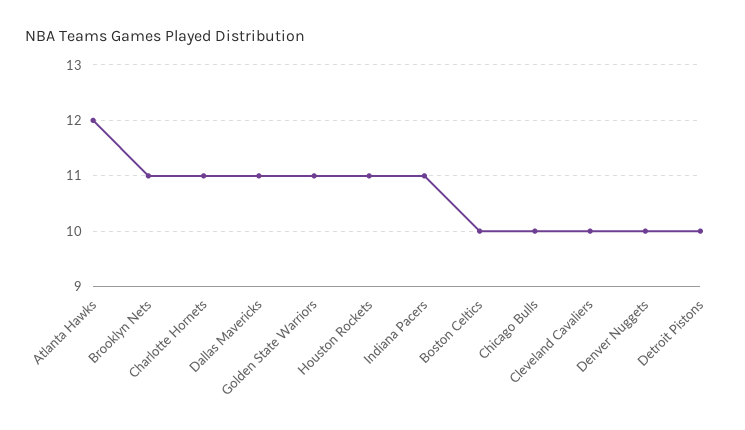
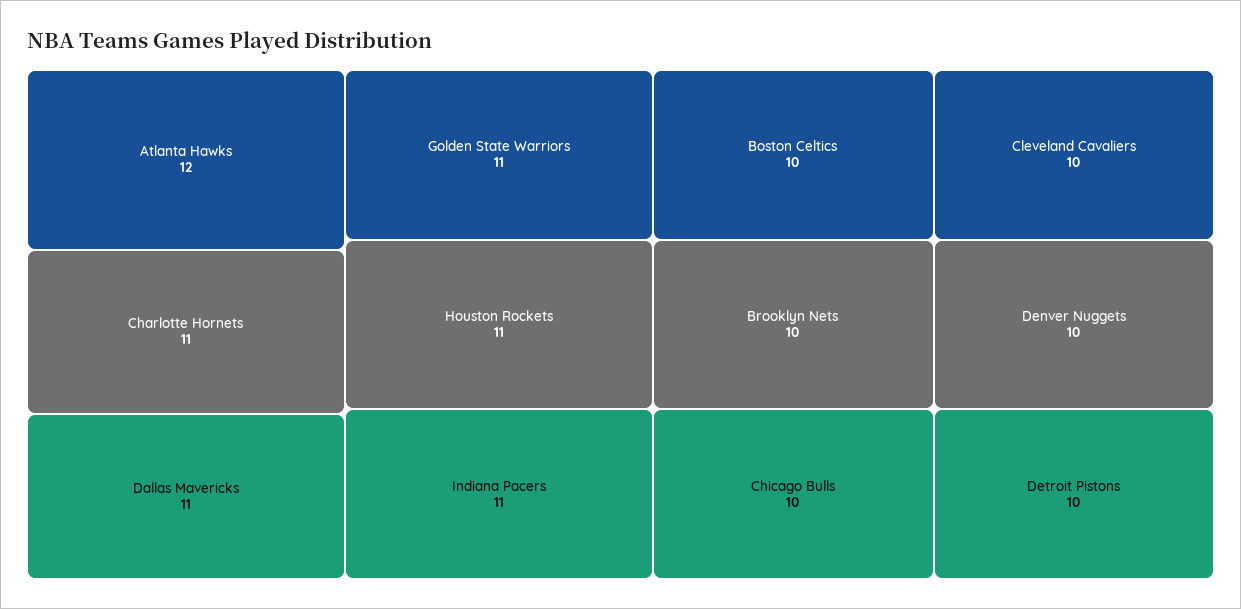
  {
    "Atlanta Hawks": 12,
-   "Brooklyn Nets": 11,
+   "Brooklyn Nets": 10,
    "Charlotte Hornets": 11,
    "Dallas Mavericks": 11,
    "Golden State Warriors": 11,
    "Houston Rockets": 11,
    "Indiana Pacers": 11,
    "Boston Celtics": 10,
    "Chicago Bulls": 10,
    "Cleveland Cavaliers": 10,
    "Denver Nuggets": 10,
    "Detroit Pistons": 10
  }

